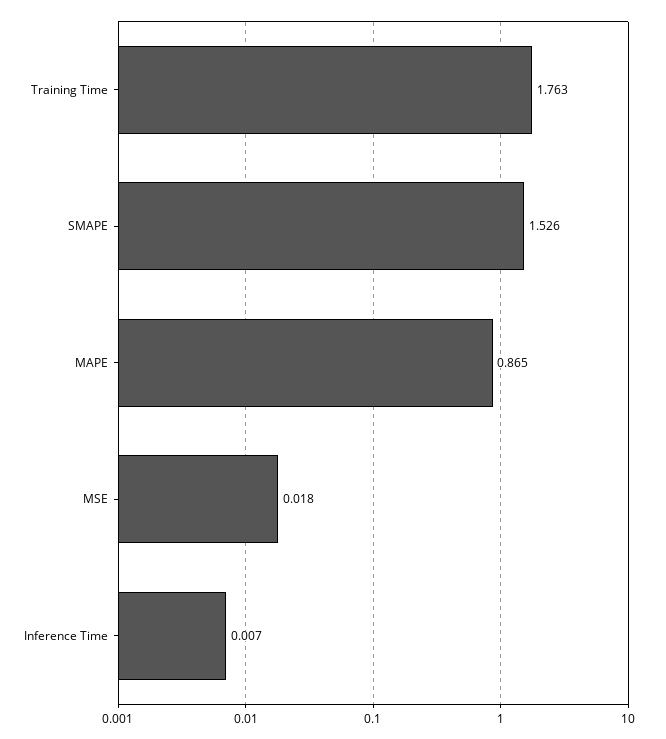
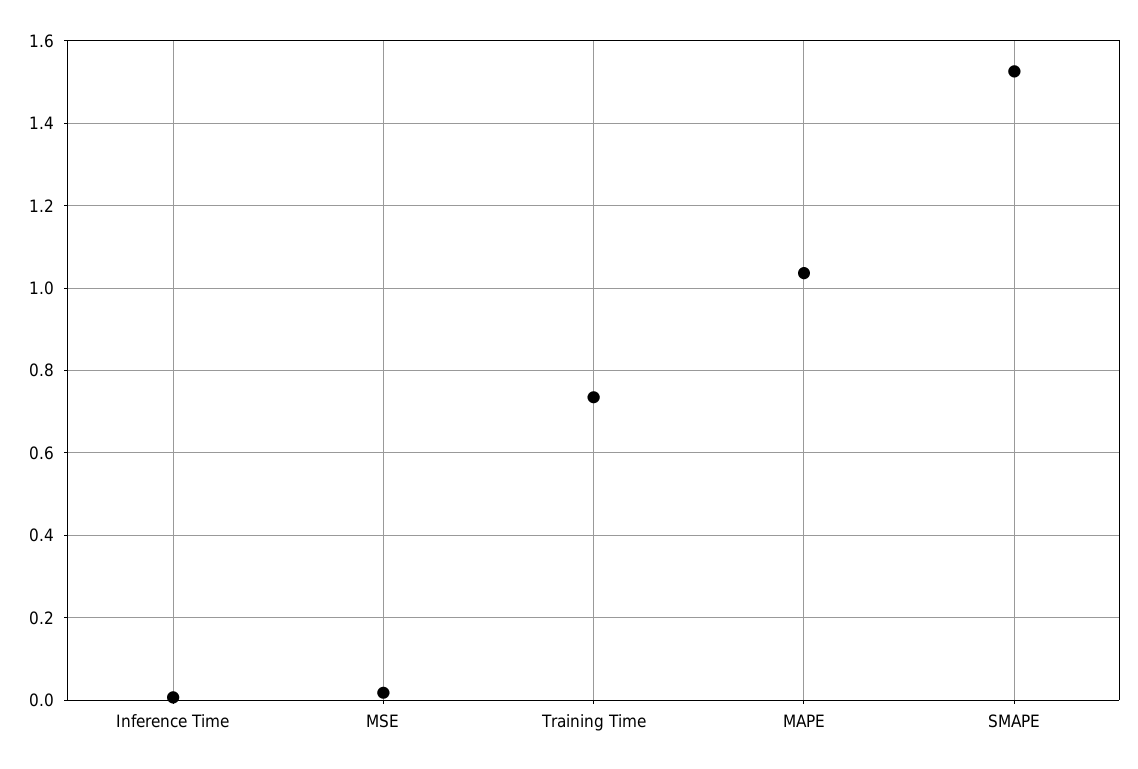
  {
-   "Training Time": 1.763,
+   "Training Time": 0.74,
    "SMAPE": 1.526,
-   "MAPE": 0.865,
+   "MAPE": 1.04,
    "MSE": 0.018,
    "Inference Time": 0.007
  }

